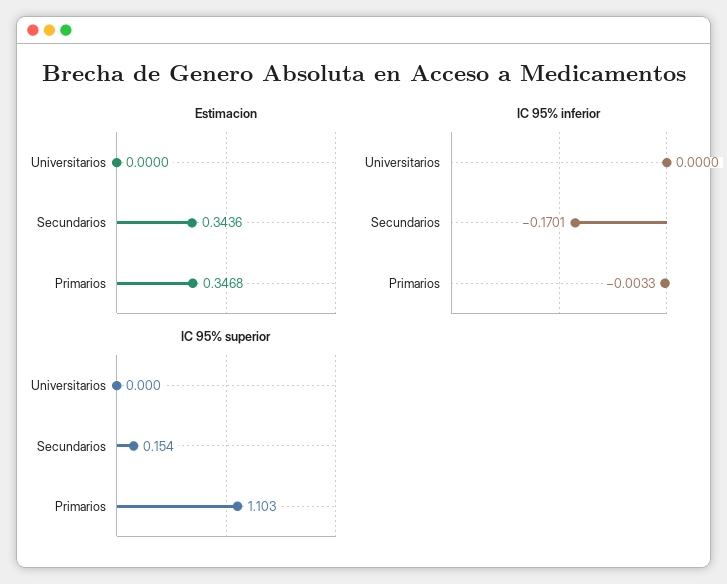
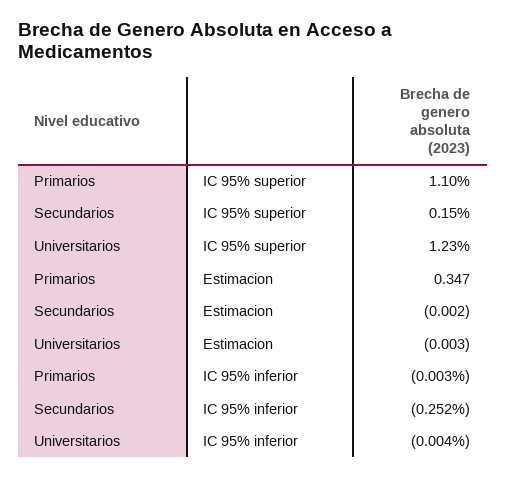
  {
    "Estimacion": {
-     "Universitarios": 0,
+     "Universitarios": -0.003,
-     "Secundarios": 0.3436,
+     "Secundarios": -0.002,
      "Primarios": 0.3468
    },
    "IC 95% inferior": {
-     "Universitarios": 0,
+     "Universitarios": -0.004,
-     "Secundarios": -0.1701,
+     "Secundarios": -0.252,
      "Primarios": -0.0033
    },
    "IC 95% superior": {
-     "Universitarios": 0,
+     "Universitarios": 1.23,
      "Secundarios": 0.154,
      "Primarios": 1.103
    }
  }

